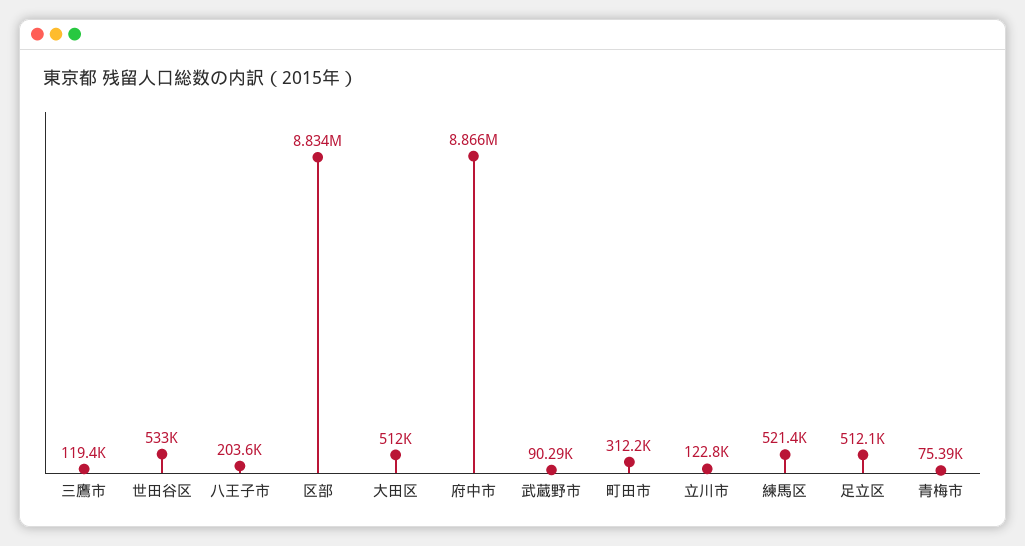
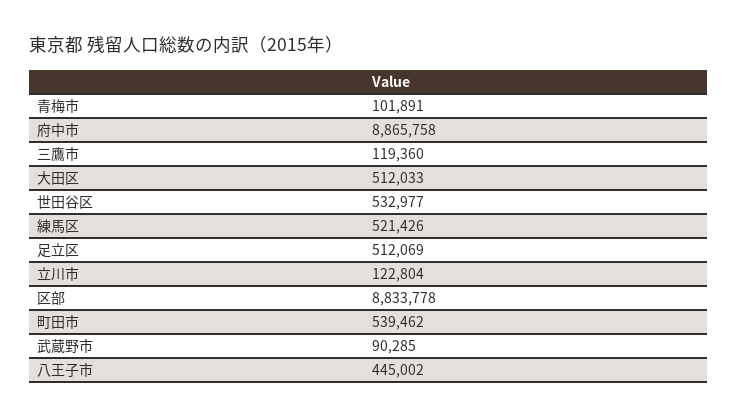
  {
    "三鷹市": 119360,
    "世田谷区": 532977,
-   "八王子市": 203600,
+   "八王子市": 445002,
    "区部": 8833778,
    "大田区": 512033,
    "府中市": 8865758,
    "武蔵野市": 90285,
-   "町田市": 312200,
+   "町田市": 539462,
    "立川市": 122804,
    "練馬区": 521426,
    "足立区": 512069,
-   "青梅市": 75390
+   "青梅市": 101891
  }

